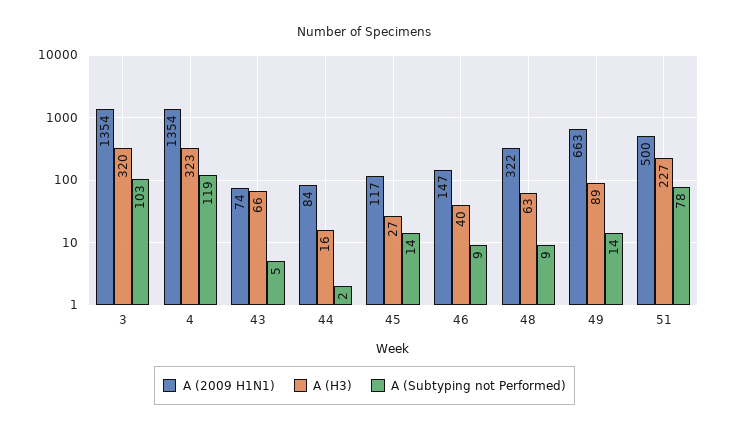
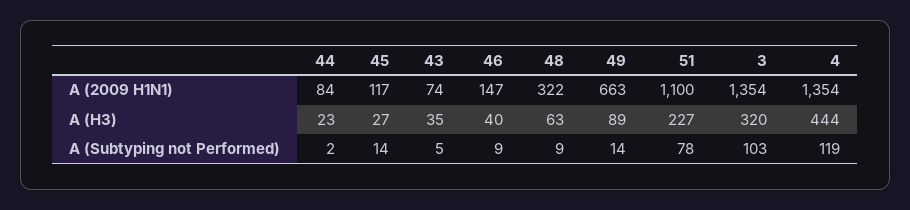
  {
    "A (2009 H1N1)": {
      "3": 1354,
      "4": 1354,
      "43": 74,
      "44": 84,
      "45": 117,
      "46": 147,
      "48": 322,
      "49": 663,
-     "51": 500
+     "51": 1100
    },
    "A (H3)": {
      "3": 320,
-     "4": 323,
+     "4": 444,
-     "43": 66,
+     "43": 35,
-     "44": 16,
+     "44": 23,
      "45": 27,
      "46": 40,
      "48": 63,
      "49": 89,
      "51": 227
    },
    "A (Subtyping not Performed)": {
      "3": 103,
      "4": 119,
      "43": 5,
      "44": 2,
      "45": 14,
      "46": 9,
      "48": 9,
      "49": 14,
      "51": 78
    }
  }

